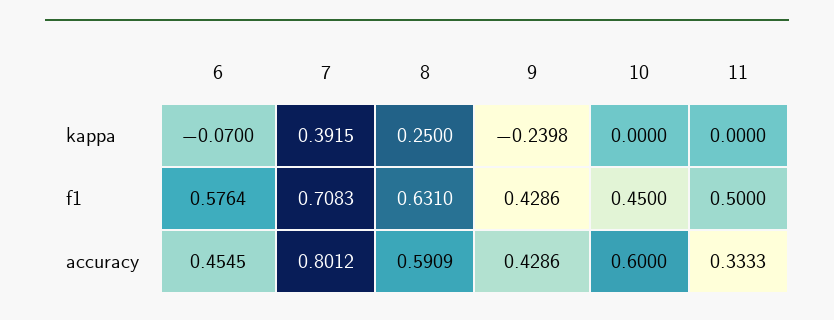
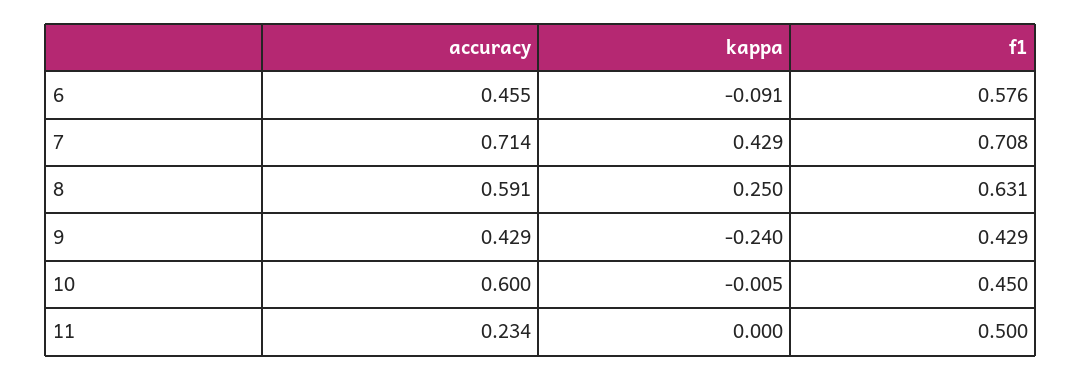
  {
    "6": {
-     "kappa": -0.07,
+     "kappa": -0.091,
      "f1": 0.5764,
      "accuracy": 0.4545
    },
    "7": {
-     "kappa": 0.3915,
+     "kappa": 0.429,
      "f1": 0.7083,
-     "accuracy": 0.8012
+     "accuracy": 0.714
    },
    "8": {
      "kappa": 0.25,
      "f1": 0.631,
      "accuracy": 0.5909
    },
    "9": {
      "kappa": -0.2398,
      "f1": 0.4286,
      "accuracy": 0.4286
    },
    "10": {
-     "kappa": 0,
+     "kappa": -0.005,
      "f1": 0.45,
      "accuracy": 0.6
    },
    "11": {
      "kappa": 0,
      "f1": 0.5,
-     "accuracy": 0.3333
+     "accuracy": 0.234
    }
  }

